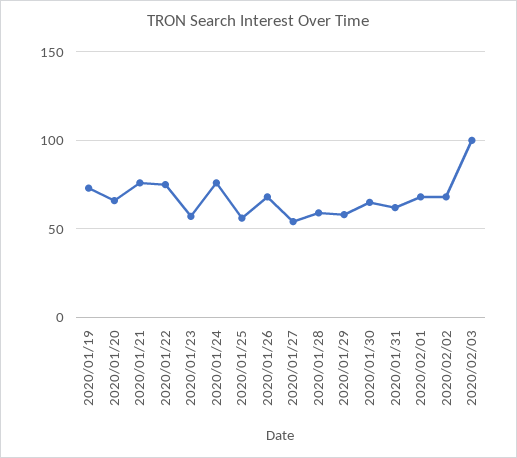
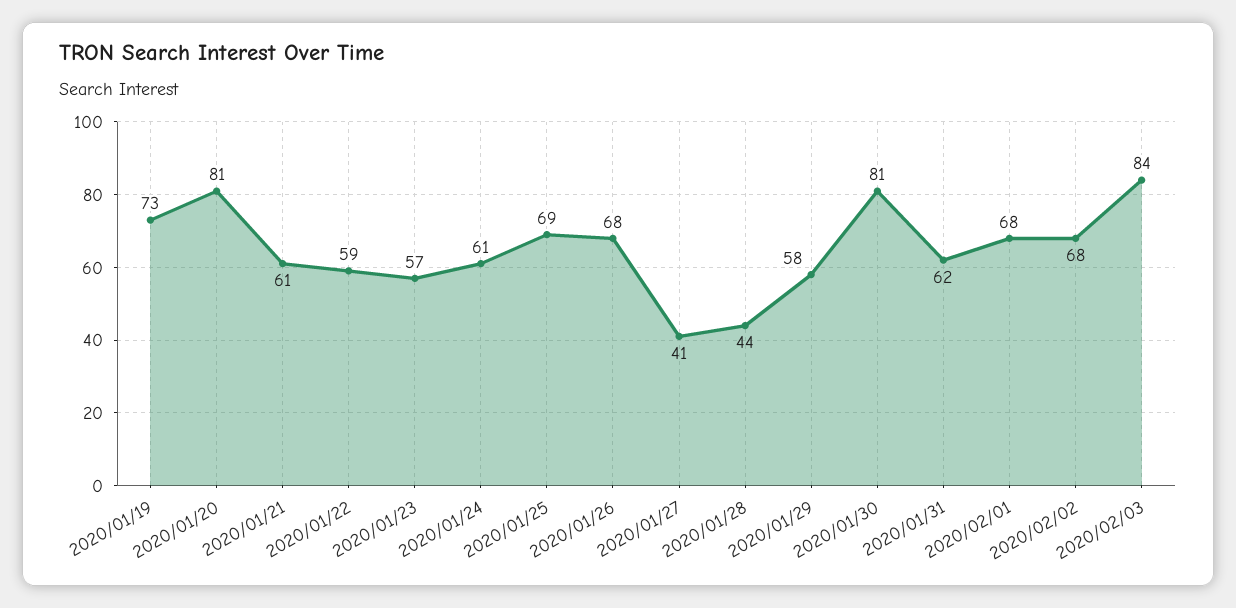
  {
    "2020/01/19": 73,
-   "2020/01/20": 65,
+   "2020/01/20": 81,
-   "2020/01/21": 75,
+   "2020/01/21": 61,
-   "2020/01/22": 75,
+   "2020/01/22": 59,
    "2020/01/23": 57,
-   "2020/01/24": 75,
+   "2020/01/24": 61,
-   "2020/01/25": 55,
+   "2020/01/25": 69,
    "2020/01/26": 68,
-   "2020/01/27": 55,
+   "2020/01/27": 41,
-   "2020/01/28": 60,
+   "2020/01/28": 44,
    "2020/01/29": 58,
-   "2020/01/30": 65,
+   "2020/01/30": 81,
    "2020/01/31": 62,
    "2020/02/01": 68,
    "2020/02/02": 68,
-   "2020/02/03": 100
+   "2020/02/03": 84
  }

